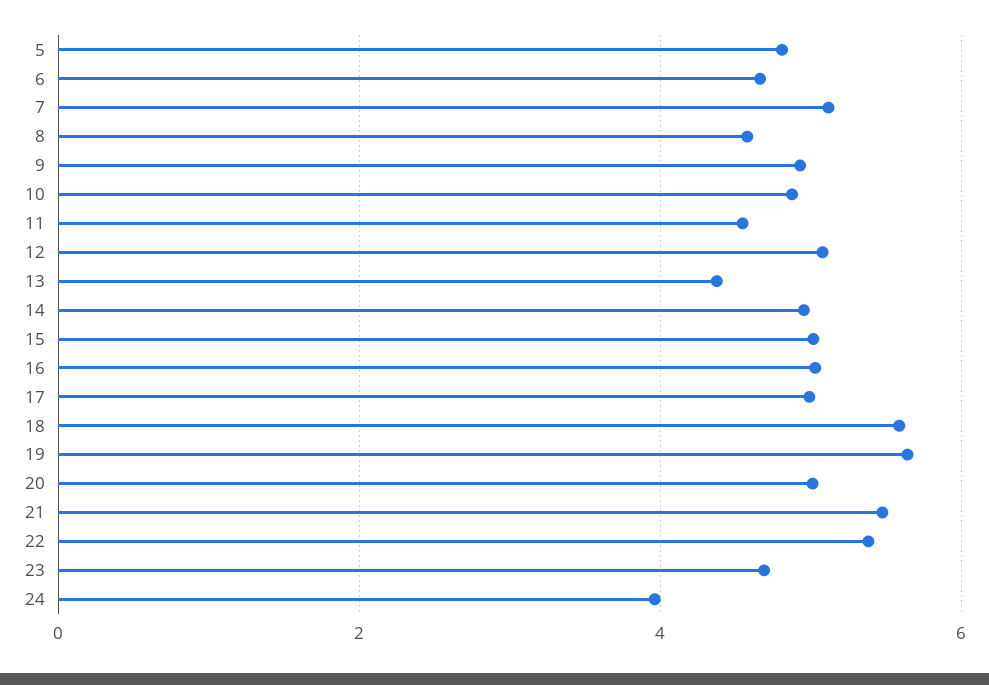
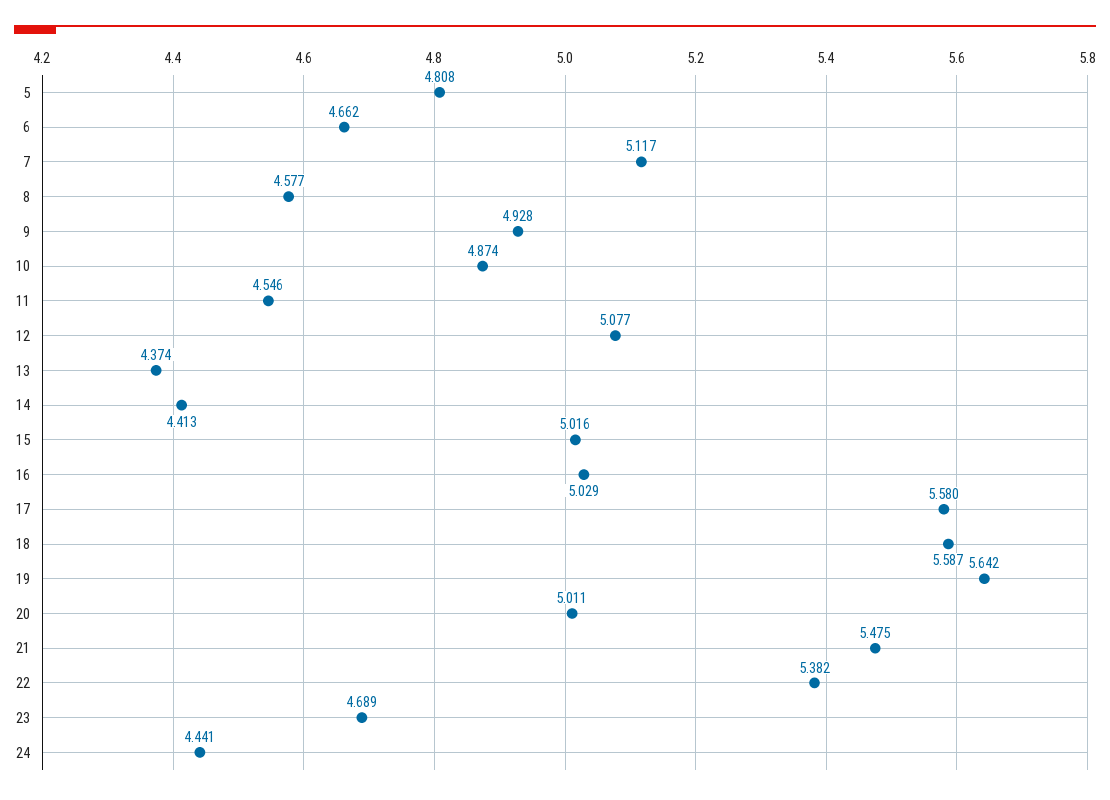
  {
    "5": 4.808,
    "6": 4.662,
    "7": 5.117,
    "8": 4.577,
    "9": 4.928,
    "10": 4.874,
    "11": 4.546,
    "12": 5.077,
    "13": 4.374,
-   "14": 5,
+   "14": 4.413,
    "15": 5.016,
    "16": 5.029,
-   "17": 5,
+   "17": 5.58,
    "18": 5.587,
    "19": 5.642,
    "20": 5.011,
    "21": 5.475,
    "22": 5.382,
    "23": 4.689,
-   "24": 4
+   "24": 4.441
  }

